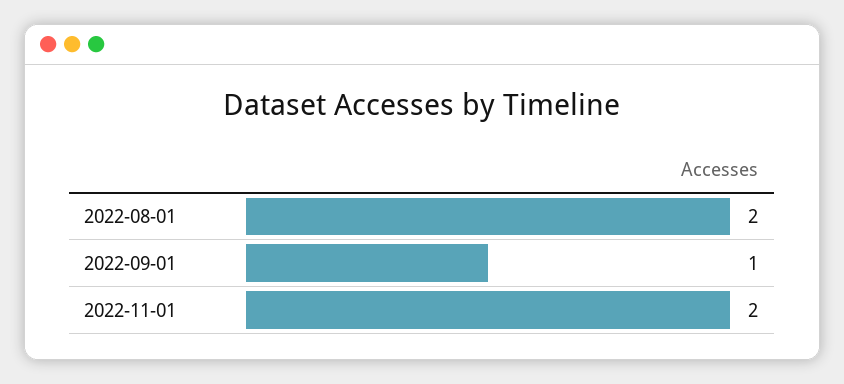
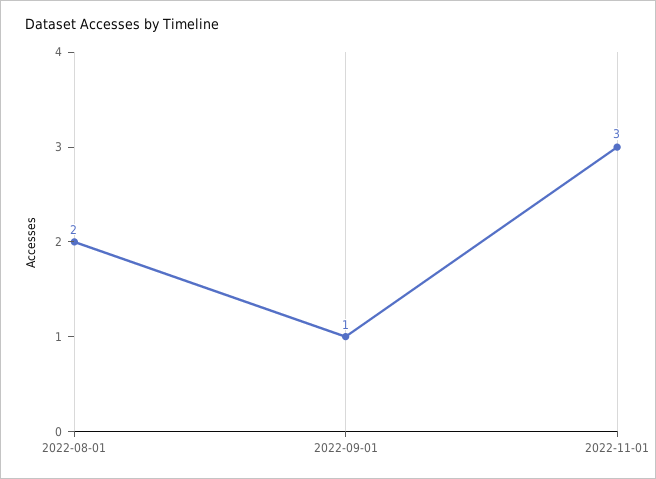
  {
    "2022-08-01": 2,
    "2022-09-01": 1,
-   "2022-11-01": 2
+   "2022-11-01": 3
  }

